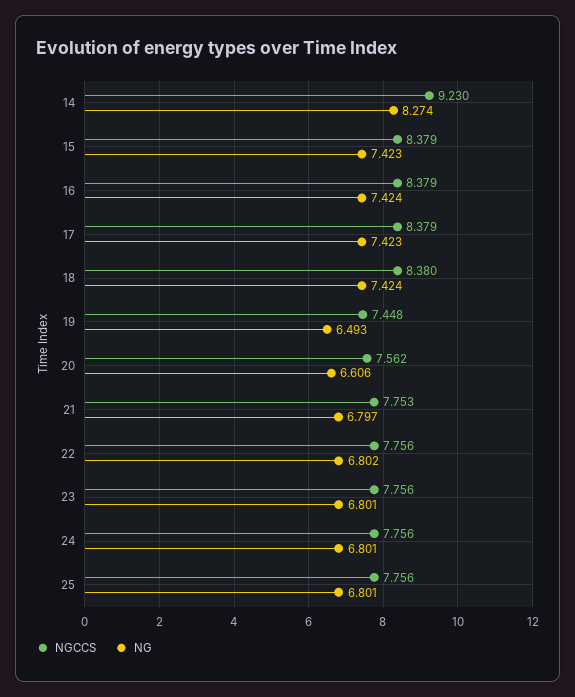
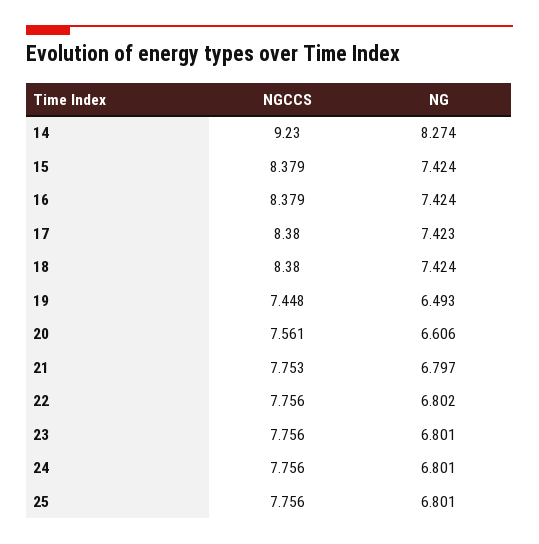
  {
    "NGCCS": {
      "14": 9.23,
      "15": 8.379,
      "16": 8.379,
-     "17": 8.379,
+     "17": 8.38,
      "18": 8.38,
      "19": 7.448,
-     "20": 7.562,
+     "20": 7.561,
      "21": 7.753,
      "22": 7.756,
      "23": 7.756,
      "24": 7.756,
      "25": 7.756
    },
    "NG": {
      "14": 8.274,
-     "15": 7.423,
+     "15": 7.424,
      "16": 7.424,
      "17": 7.423,
      "18": 7.424,
      "19": 6.493,
      "20": 6.606,
      "21": 6.797,
      "22": 6.802,
      "23": 6.801,
      "24": 6.801,
      "25": 6.801
    }
  }

